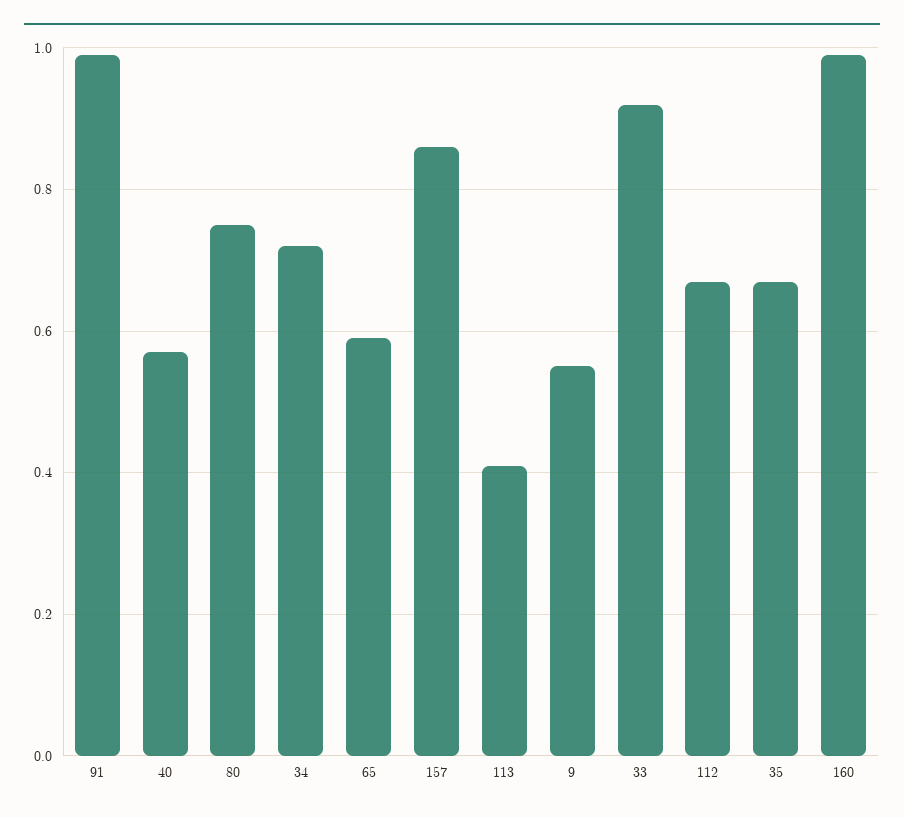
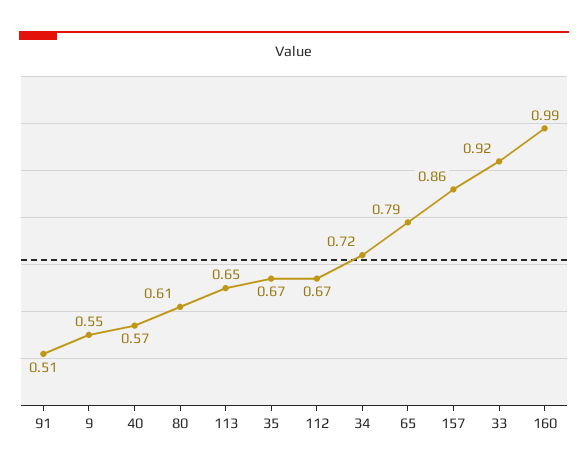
  {
-   "91": 1,
+   "91": 0.51,
    "40": 0.57,
-   "80": 0.75,
+   "80": 0.61,
    "34": 0.72,
-   "65": 0.6,
+   "65": 0.79,
    "157": 0.86,
-   "113": 0.4,
+   "113": 0.65,
    "9": 0.55,
    "33": 0.92,
    "112": 0.67,
    "35": 0.67,
    "160": 0.99
  }

